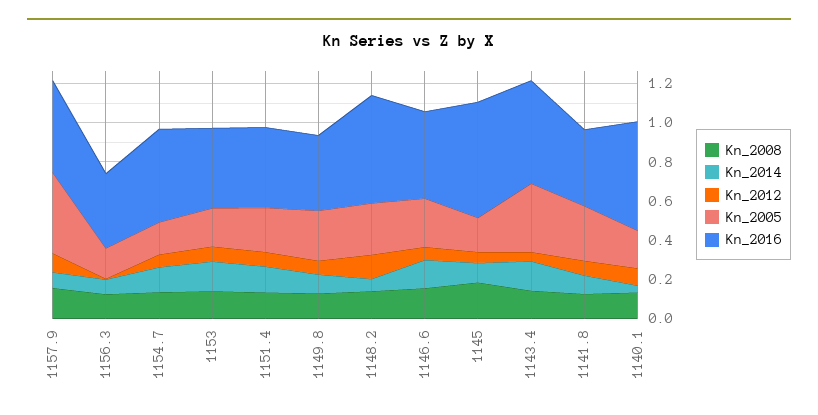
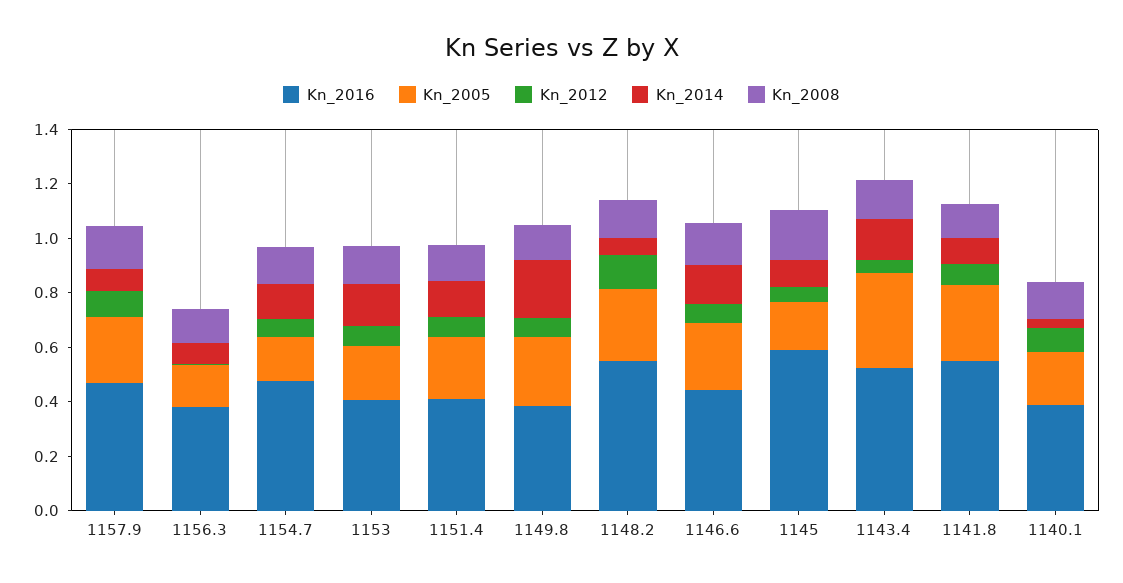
  {
    "Kn_2008": {
      "1157.9": 0.15,
      "1156.3": 0.15,
      "1154.7": 0.15,
      "1153": 0.15,
      "1151.4": 0.15,
      "1149.8": 0.15,
      "1148.2": 0.15,
      "1146.6": 0.15,
      "1145": 0.2,
      "1143.4": 0.15,
      "1141.8": 0.15,
      "1140.1": 0.15
    },
    "Kn_2014": {
      "1157.9": 0.1,
      "1156.3": 0.1,
      "1154.7": 0.15,
      "1153": 0.15,
      "1151.4": 0.15,
-     "1149.8": 0.1,
+     "1149.8": 0.2,
      "1148.2": 0.05,
      "1146.6": 0.15,
      "1145": 0.1,
      "1143.4": 0.15,
      "1141.8": 0.1,
      "1140.1": 0.05
    },
    "Kn_2012": {
      "1157.9": 0.1,
      "1156.3": 0,
      "1154.7": 0.05,
      "1153": 0.1,
      "1151.4": 0.05,
      "1149.8": 0.05,
      "1148.2": 0.1,
      "1146.6": 0.05,
      "1145": 0.05,
      "1143.4": 0.05,
      "1141.8": 0.1,
      "1140.1": 0.1
    },
    "Kn_2005": {
-     "1157.9": 0.4,
+     "1157.9": 0.25,
      "1156.3": 0.15,
      "1154.7": 0.15,
      "1153": 0.2,
      "1151.4": 0.25,
      "1149.8": 0.25,
      "1148.2": 0.25,
      "1146.6": 0.25,
      "1145": 0.2,
      "1143.4": 0.35,
      "1141.8": 0.3,
      "1140.1": 0.2
    },
    "Kn_2016": {
      "1157.9": 0.45,
      "1156.3": 0.4,
      "1154.7": 0.5,
      "1153": 0.4,
      "1151.4": 0.4,
      "1149.8": 0.4,
      "1148.2": 0.55,
      "1146.6": 0.45,
      "1145": 0.6,
      "1143.4": 0.55,
-     "1141.8": 0.4,
+     "1141.8": 0.55,
-     "1140.1": 0.55
+     "1140.1": 0.4
    }
  }

